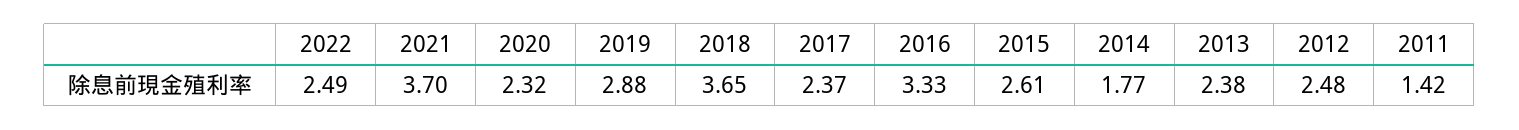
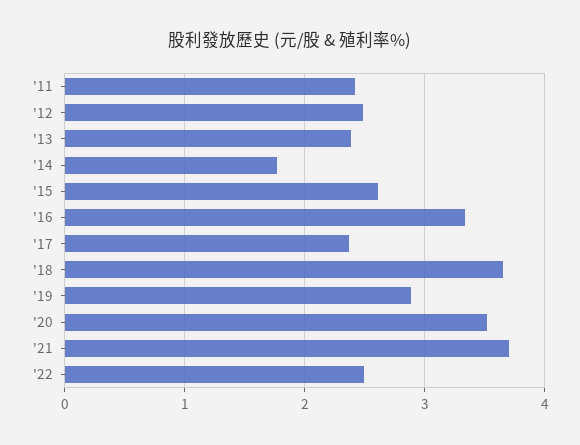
  {
    "2022": 2.49,
    "2021": 3.7,
-   "2020": 2.32,
+   "2020": 3.5,
    "2019": 2.88,
    "2018": 3.65,
    "2017": 2.37,
    "2016": 3.33,
    "2015": 2.61,
    "2014": 1.77,
    "2013": 2.38,
    "2012": 2.48,
-   "2011": 1.42
+   "2011": 2.4
  }

